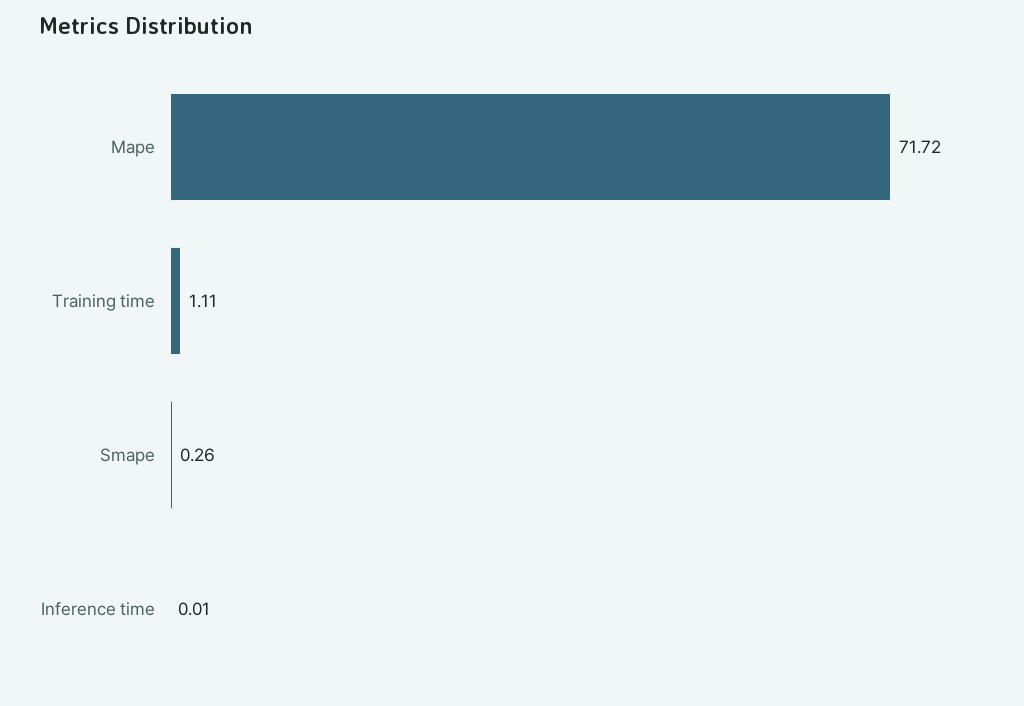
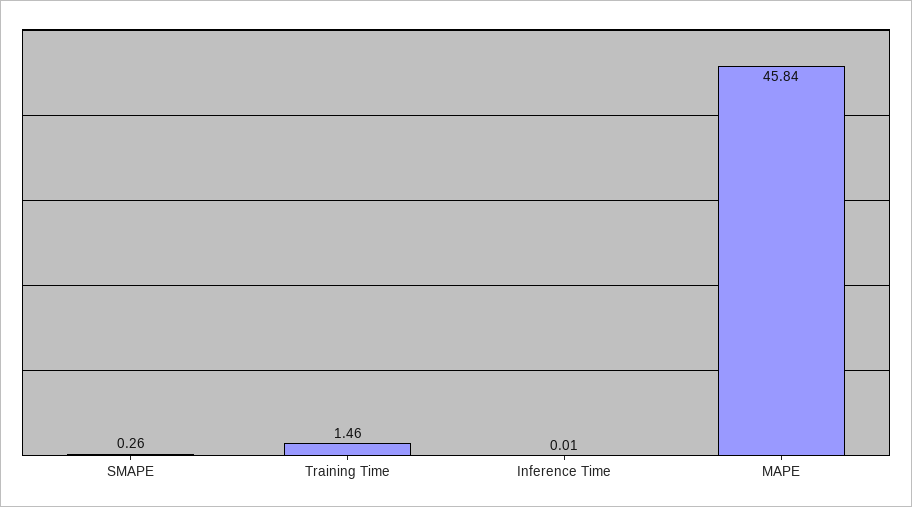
  {
-   "Mape": 71.72,
+   "Mape": 45.84,
-   "Training time": 1.11,
+   "Training time": 1.46,
    "Smape": 0.26,
    "Inference time": 0.01
  }

